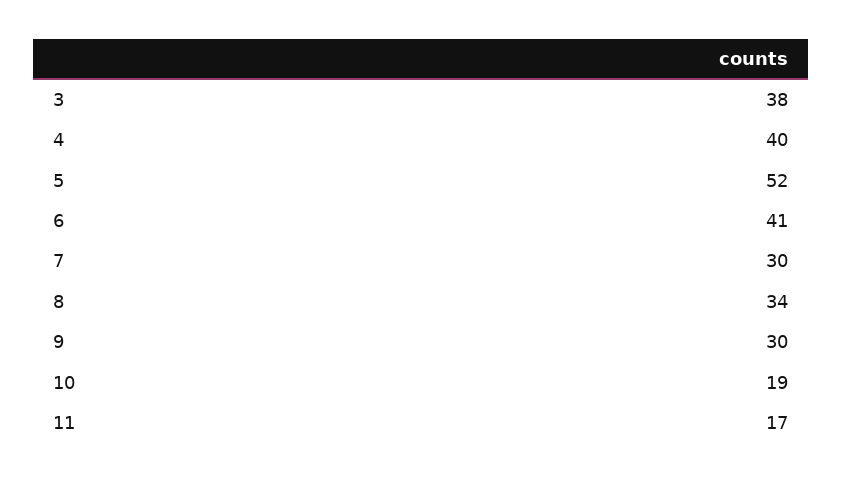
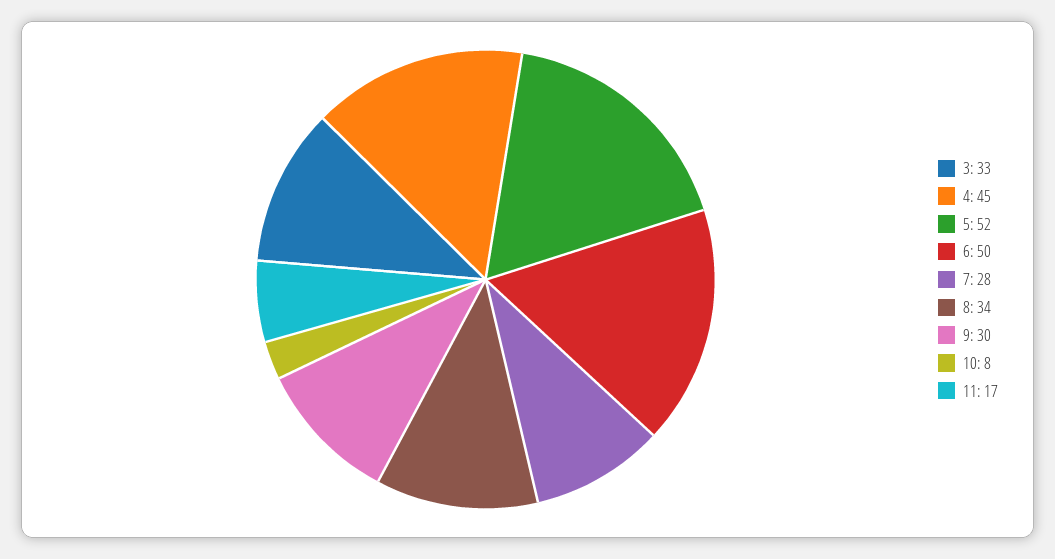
  {
-   "3": 38,
+   "3": 33,
-   "4": 40,
+   "4": 45,
    "5": 52,
-   "6": 41,
+   "6": 50,
-   "7": 30,
+   "7": 28,
    "8": 34,
    "9": 30,
-   "10": 19,
+   "10": 8,
    "11": 17
  }

